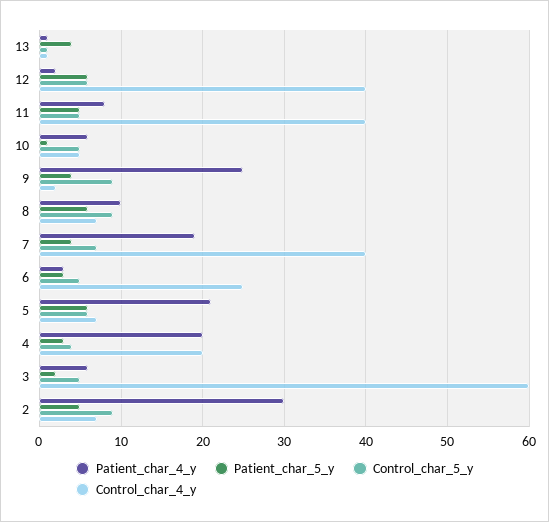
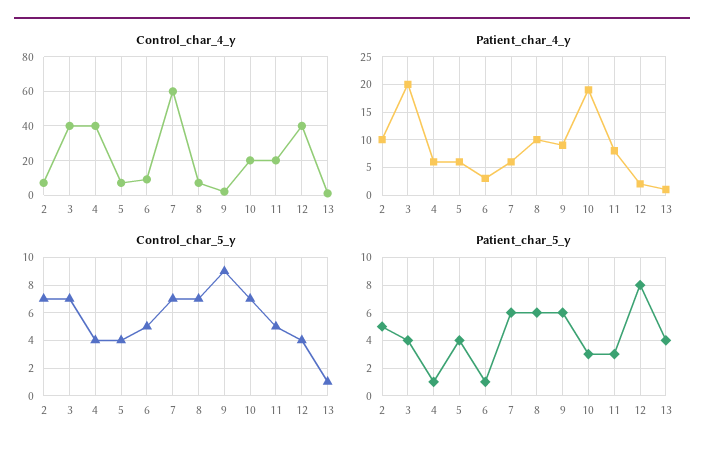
  {
    "Patient_char_4_y": {
      "13": 1,
      "12": 2,
      "11": 8,
-     "10": 6,
+     "10": 20,
-     "9": 25,
+     "9": 10,
      "8": 10,
-     "7": 19,
+     "7": 5,
      "6": 3,
-     "5": 21,
+     "5": 5,
-     "4": 20,
+     "4": 5,
-     "3": 6,
+     "3": 20,
-     "2": 30
+     "2": 10
    },
    "Patient_char_5_y": {
      "13": 4,
-     "12": 6,
+     "12": 8,
-     "11": 5,
+     "11": 3,
-     "10": 1,
+     "10": 3,
-     "9": 4,
+     "9": 6,
      "8": 6,
-     "7": 4,
+     "7": 6,
-     "6": 3,
+     "6": 1,
-     "5": 6,
+     "5": 4,
-     "4": 3,
+     "4": 1,
-     "3": 2,
+     "3": 4,
      "2": 5
    },
    "Control_char_5_y": {
      "13": 1,
-     "12": 6,
+     "12": 4,
      "11": 5,
-     "10": 5,
+     "10": 7,
      "9": 9,
-     "8": 9,
+     "8": 7,
      "7": 7,
      "6": 5,
-     "5": 6,
+     "5": 4,
      "4": 4,
-     "3": 5,
+     "3": 7,
-     "2": 9
+     "2": 7
    },
    "Control_char_4_y": {
      "13": 1,
      "12": 40,
-     "11": 40,
+     "11": 20,
-     "10": 5,
+     "10": 20,
      "9": 2,
      "8": 7,
-     "7": 40,
+     "7": 60,
-     "6": 25,
+     "6": 10,
      "5": 7,
-     "4": 20,
+     "4": 40,
-     "3": 60,
+     "3": 40,
      "2": 7
    }
  }

